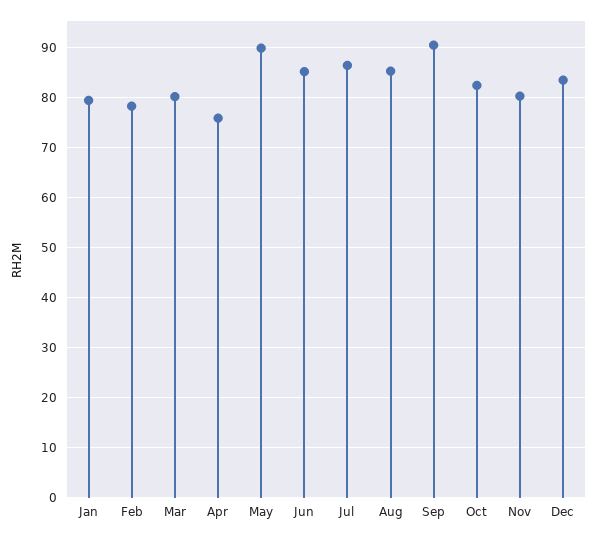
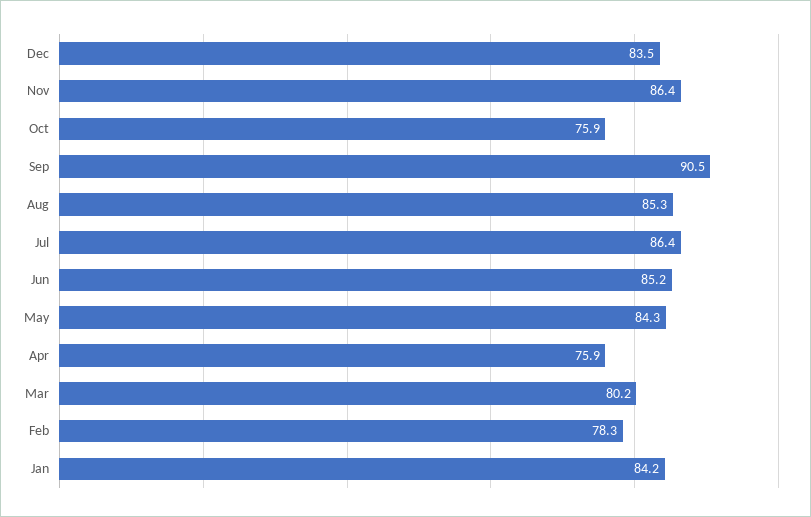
  {
-   "Jan": 80,
+   "Jan": 84.2,
    "Feb": 78.3,
    "Mar": 80.2,
    "Apr": 75.9,
-   "May": 90,
+   "May": 84.3,
    "Jun": 85.2,
    "Jul": 86.4,
    "Aug": 85.3,
    "Sep": 90.5,
-   "Oct": 82,
+   "Oct": 75.9,
-   "Nov": 80,
+   "Nov": 86.4,
    "Dec": 83.5
  }

